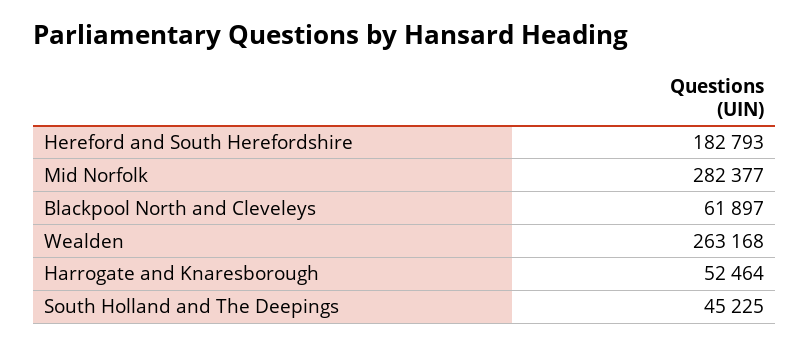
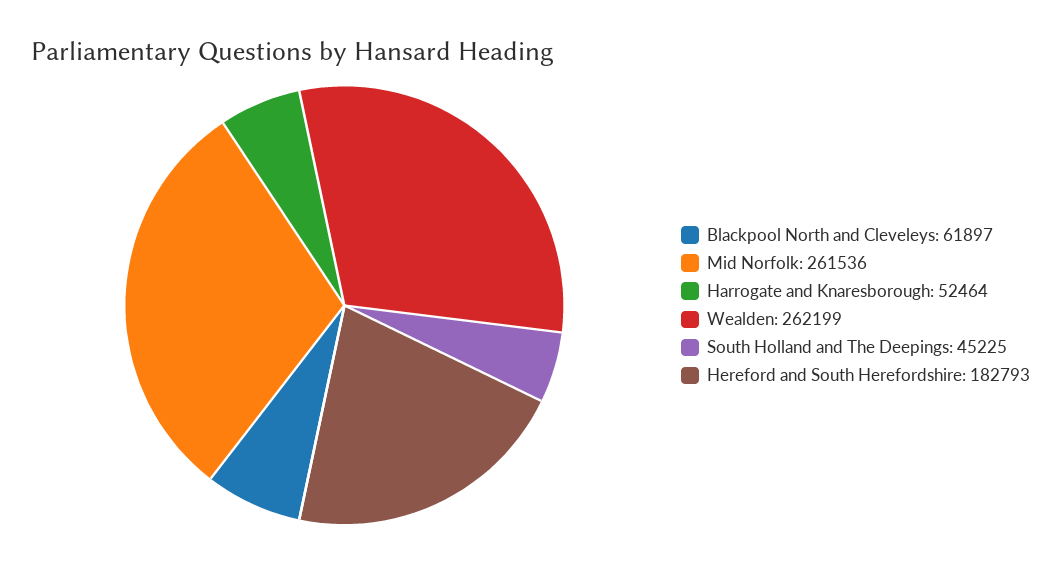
  {
    "Hereford and South Herefordshire": 182793,
-   "Mid Norfolk": 282377,
+   "Mid Norfolk": 261536,
    "Blackpool North and Cleveleys": 61897,
-   "Wealden": 263168,
+   "Wealden": 262199,
    "Harrogate and Knaresborough": 52464,
    "South Holland and The Deepings": 45225
  }

